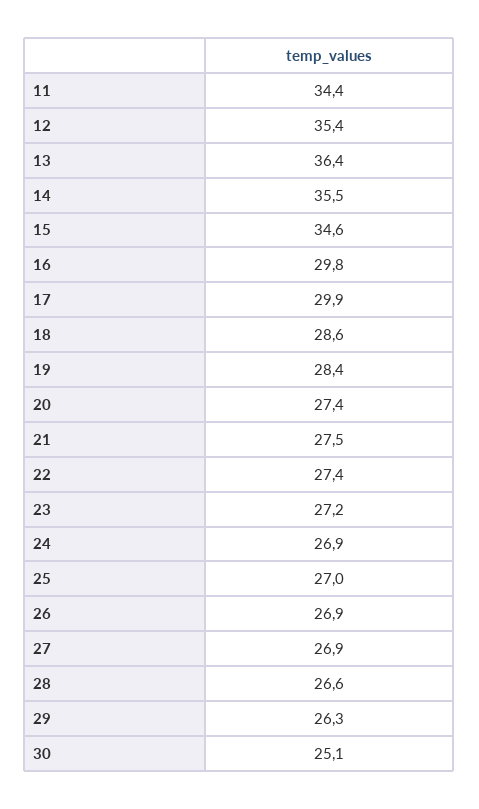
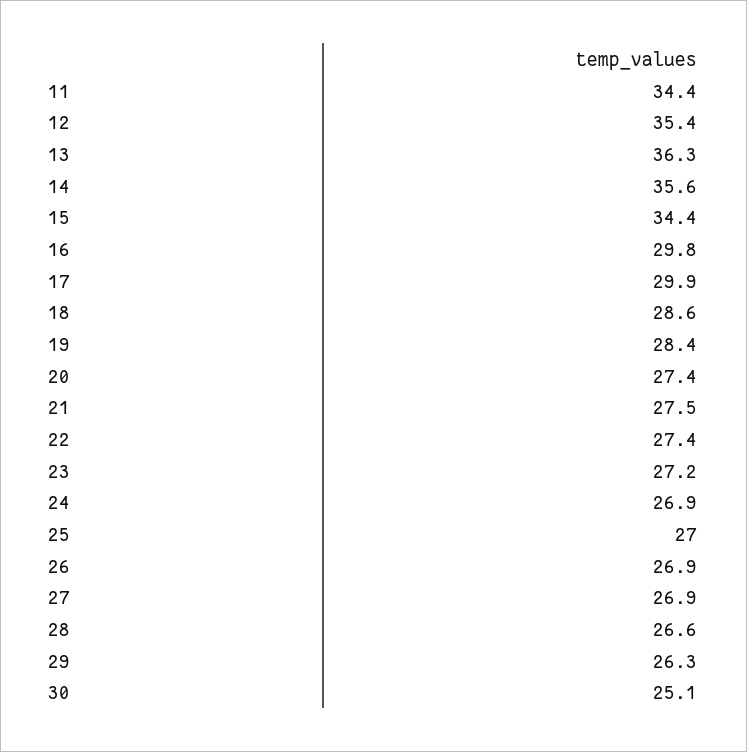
  {
    "11": 34.4,
    "12": 35.4,
-   "13": 36.4,
+   "13": 36.3,
-   "14": 35.5,
+   "14": 35.6,
-   "15": 34.6,
+   "15": 34.4,
    "16": 29.8,
    "17": 29.9,
    "18": 28.6,
    "19": 28.4,
    "20": 27.4,
    "21": 27.5,
    "22": 27.4,
    "23": 27.2,
    "24": 26.9,
    "25": 27,
    "26": 26.9,
    "27": 26.9,
    "28": 26.6,
    "29": 26.3,
    "30": 25.1
  }

